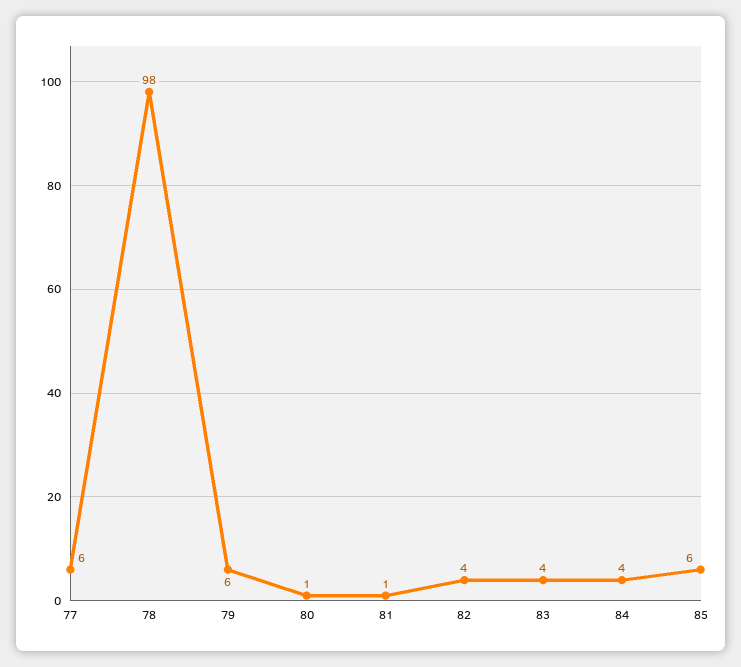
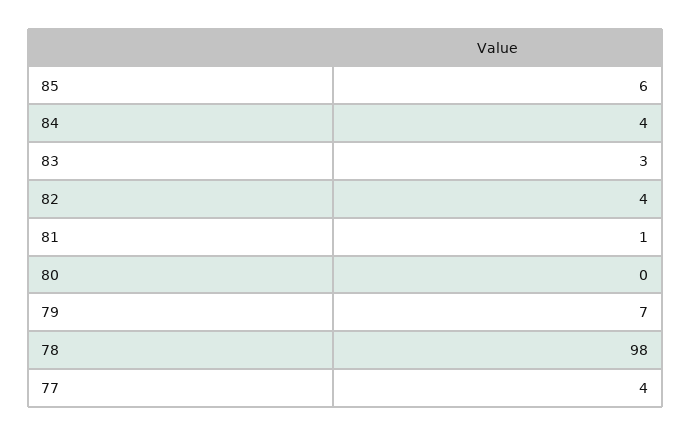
  {
-   "77": 6,
+   "77": 4,
    "78": 98,
-   "79": 6,
+   "79": 7,
-   "80": 1,
+   "80": 0,
    "81": 1,
    "82": 4,
-   "83": 4,
+   "83": 3,
    "84": 4,
    "85": 6
  }

